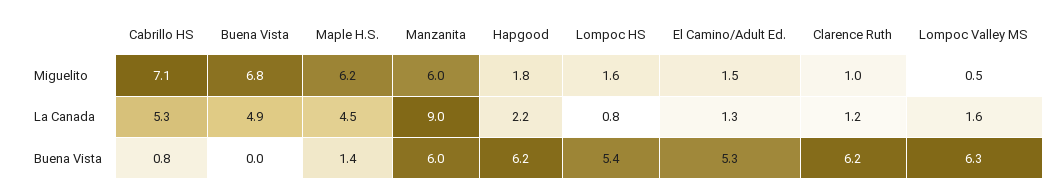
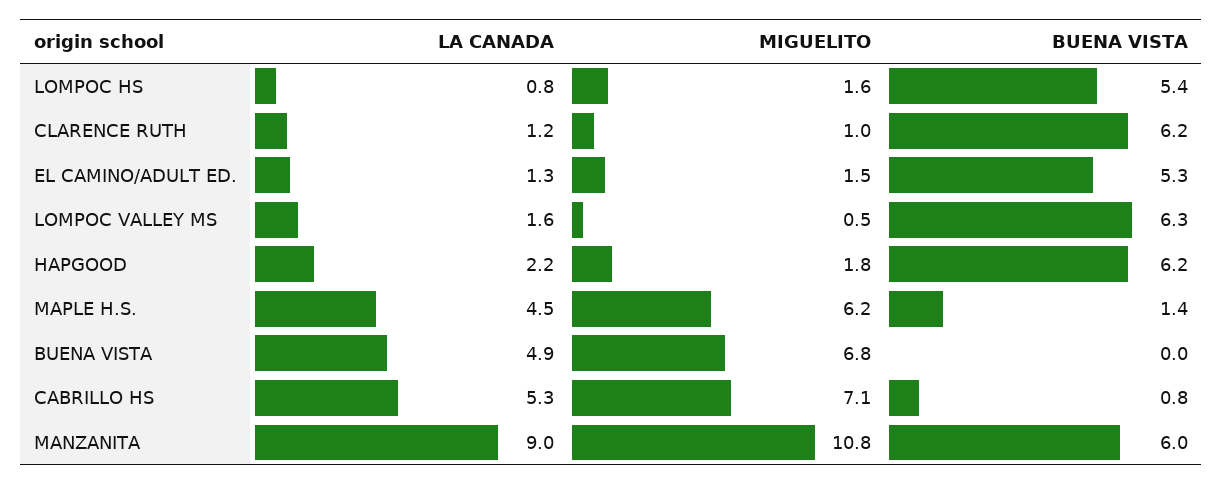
  {
    "Cabrillo HS": {
      "Miguelito": 7.1,
      "La Canada": 5.3,
      "Buena Vista": 0.8
    },
    "Buena Vista": {
      "Miguelito": 6.8,
      "La Canada": 4.9,
      "Buena Vista": 0
    },
    "Maple H.S.": {
      "Miguelito": 6.2,
      "La Canada": 4.5,
      "Buena Vista": 1.4
    },
    "Manzanita": {
-     "Miguelito": 6,
+     "Miguelito": 10.8,
      "La Canada": 9,
      "Buena Vista": 6
    },
    "Hapgood": {
      "Miguelito": 1.8,
      "La Canada": 2.2,
      "Buena Vista": 6.2
    },
    "Lompoc HS": {
      "Miguelito": 1.6,
      "La Canada": 0.8,
      "Buena Vista": 5.4
    },
    "El Camino/Adult Ed.": {
      "Miguelito": 1.5,
      "La Canada": 1.3,
      "Buena Vista": 5.3
    },
    "Clarence Ruth": {
      "Miguelito": 1,
      "La Canada": 1.2,
      "Buena Vista": 6.2
    },
    "Lompoc Valley MS": {
      "Miguelito": 0.5,
      "La Canada": 1.6,
      "Buena Vista": 6.3
    }
  }

